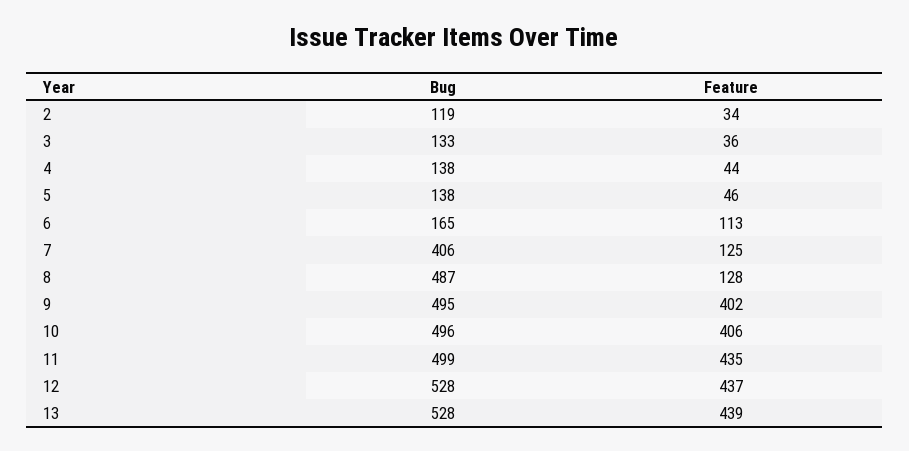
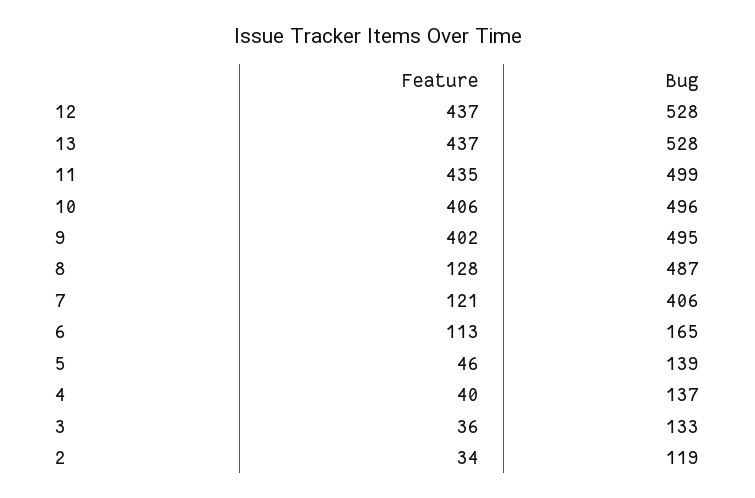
  {
    "Bug": {
      "2": 119,
      "3": 133,
-     "4": 138,
+     "4": 137,
-     "5": 138,
+     "5": 139,
      "6": 165,
      "7": 406,
      "8": 487,
      "9": 495,
      "10": 496,
      "11": 499,
      "12": 528,
      "13": 528
    },
    "Feature": {
      "2": 34,
      "3": 36,
-     "4": 44,
+     "4": 40,
      "5": 46,
      "6": 113,
-     "7": 125,
+     "7": 121,
      "8": 128,
      "9": 402,
      "10": 406,
      "11": 435,
      "12": 437,
-     "13": 439
+     "13": 437
    }
  }

